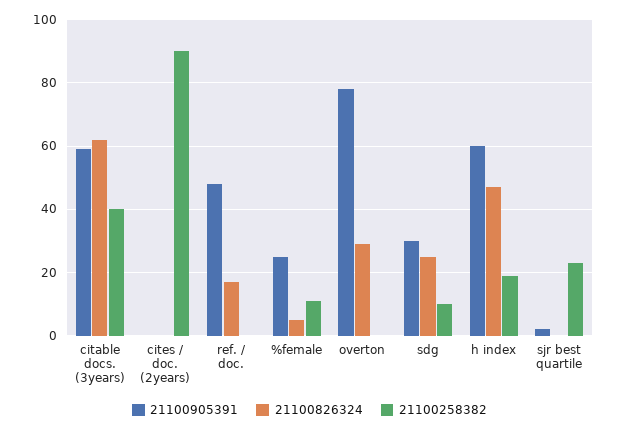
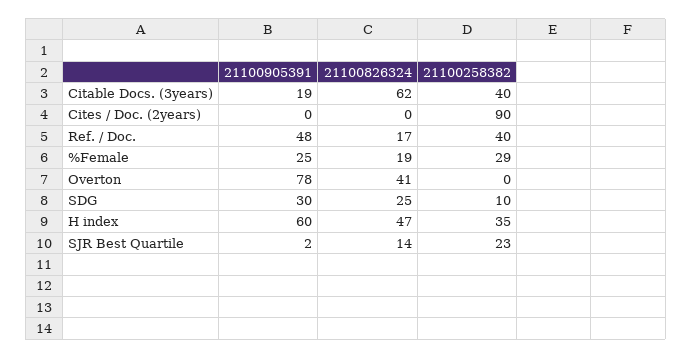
  {
    "21100905391": {
-     "citable docs. (3years)": 60,
+     "citable docs. (3years)": 19,
      "cites / doc. (2years)": 0,
      "ref. / doc.": 48,
      "%female": 25,
      "overton": 78,
      "sdg": 30,
      "h index": 60,
      "sjr best quartile": 2
    },
    "21100826324": {
      "citable docs. (3years)": 62,
      "cites / doc. (2years)": 0,
      "ref. / doc.": 17,
-     "%female": 5,
+     "%female": 19,
-     "overton": 30,
+     "overton": 41,
      "sdg": 25,
      "h index": 47,
-     "sjr best quartile": 0
+     "sjr best quartile": 14
    },
    "21100258382": {
      "citable docs. (3years)": 40,
      "cites / doc. (2years)": 90,
-     "ref. / doc.": 0,
+     "ref. / doc.": 40,
-     "%female": 10,
+     "%female": 29,
      "overton": 0,
      "sdg": 10,
-     "h index": 20,
+     "h index": 35,
      "sjr best quartile": 23
    }
  }

